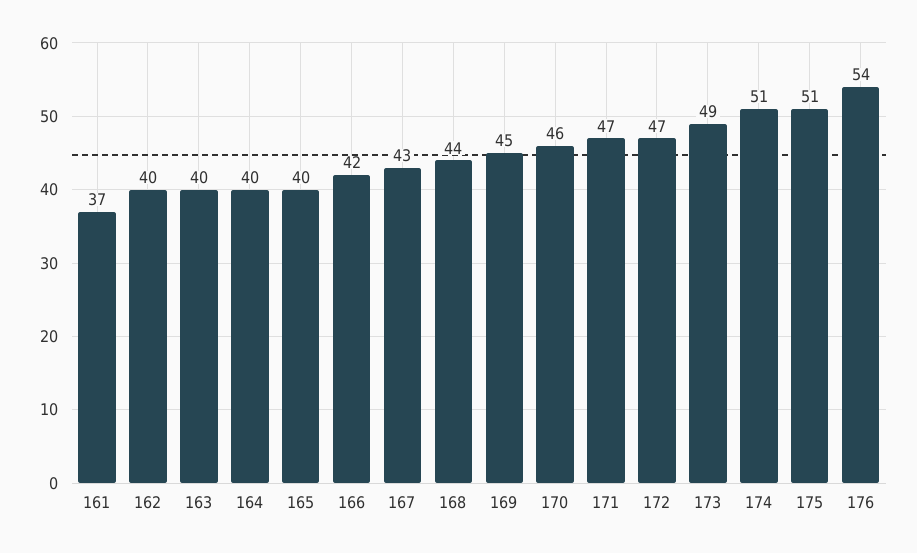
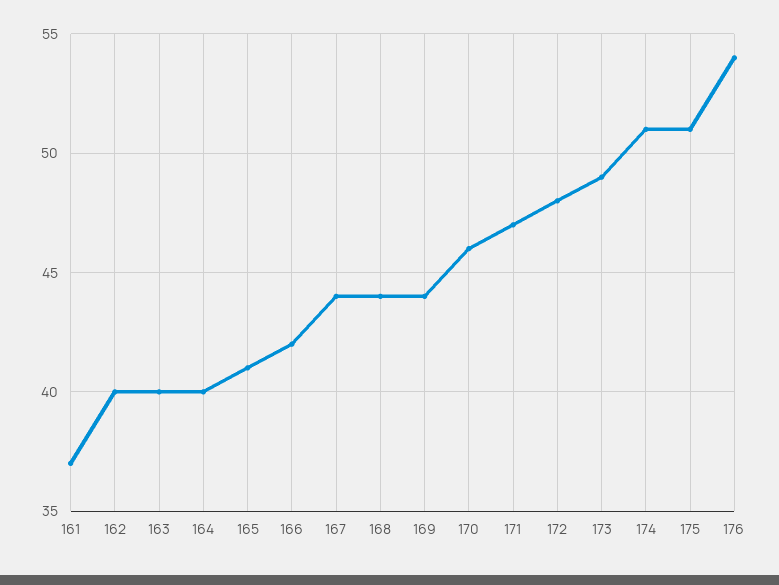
  {
    "161": 37,
    "162": 40,
    "163": 40,
    "164": 40,
-   "165": 40,
+   "165": 41,
    "166": 42,
-   "167": 43,
+   "167": 44,
    "168": 44,
-   "169": 45,
+   "169": 44,
    "170": 46,
    "171": 47,
-   "172": 47,
+   "172": 48,
    "173": 49,
    "174": 51,
    "175": 51,
    "176": 54
  }

